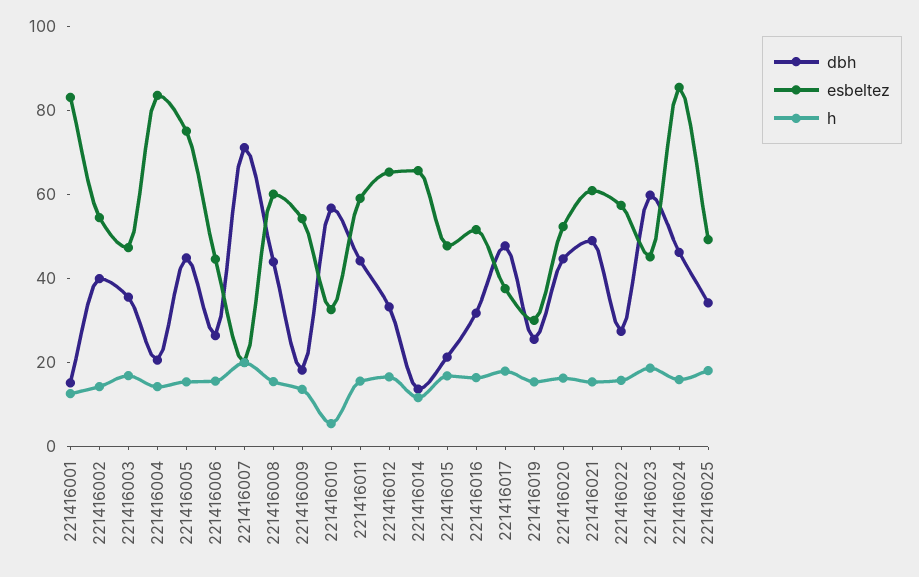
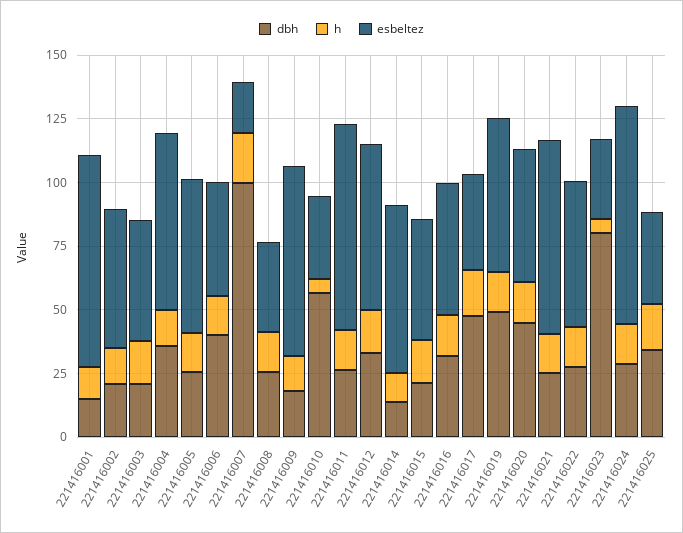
  {
    "dbh": {
      "221416001": 15,
-     "221416002": 40,
+     "221416002": 20,
-     "221416003": 35,
+     "221416003": 20,
-     "221416004": 20,
+     "221416004": 35,
-     "221416005": 45,
+     "221416005": 25,
-     "221416006": 25,
+     "221416006": 40,
-     "221416007": 70,
+     "221416007": 100,
-     "221416008": 45,
+     "221416008": 25,
      "221416009": 20,
      "221416010": 55,
-     "221416011": 45,
+     "221416011": 25,
      "221416012": 35,
      "221416014": 15,
      "221416015": 20,
      "221416016": 30,
      "221416017": 50,
-     "221416019": 25,
+     "221416019": 50,
      "221416020": 45,
-     "221416021": 50,
+     "221416021": 25,
      "221416022": 25,
-     "221416023": 60,
+     "221416023": 80,
-     "221416024": 45,
+     "221416024": 30,
      "221416025": 35
    },
    "esbeltez": {
      "221416001": 85,
      "221416002": 55,
      "221416003": 45,
-     "221416004": 85,
+     "221416004": 70,
-     "221416005": 75,
+     "221416005": 60,
      "221416006": 45,
      "221416007": 20,
-     "221416008": 60,
+     "221416008": 35,
-     "221416009": 55,
+     "221416009": 75,
      "221416010": 35,
-     "221416011": 60,
+     "221416011": 80,
      "221416012": 65,
      "221416014": 65,
      "221416015": 50,
      "221416016": 50,
      "221416017": 40,
-     "221416019": 30,
+     "221416019": 60,
      "221416020": 50,
-     "221416021": 60,
+     "221416021": 75,
      "221416022": 55,
-     "221416023": 45,
+     "221416023": 30,
      "221416024": 85,
-     "221416025": 50
+     "221416025": 35
    },
    "h": {
      "221416001": 15,
      "221416002": 15,
      "221416003": 15,
      "221416004": 15,
      "221416005": 15,
      "221416006": 15,
      "221416007": 20,
      "221416008": 15,
      "221416009": 15,
      "221416010": 5,
      "221416011": 15,
      "221416012": 15,
      "221416014": 10,
      "221416015": 15,
      "221416016": 15,
      "221416017": 20,
      "221416019": 15,
      "221416020": 15,
      "221416021": 15,
      "221416022": 15,
-     "221416023": 20,
+     "221416023": 5,
      "221416024": 15,
      "221416025": 20
    }
  }

